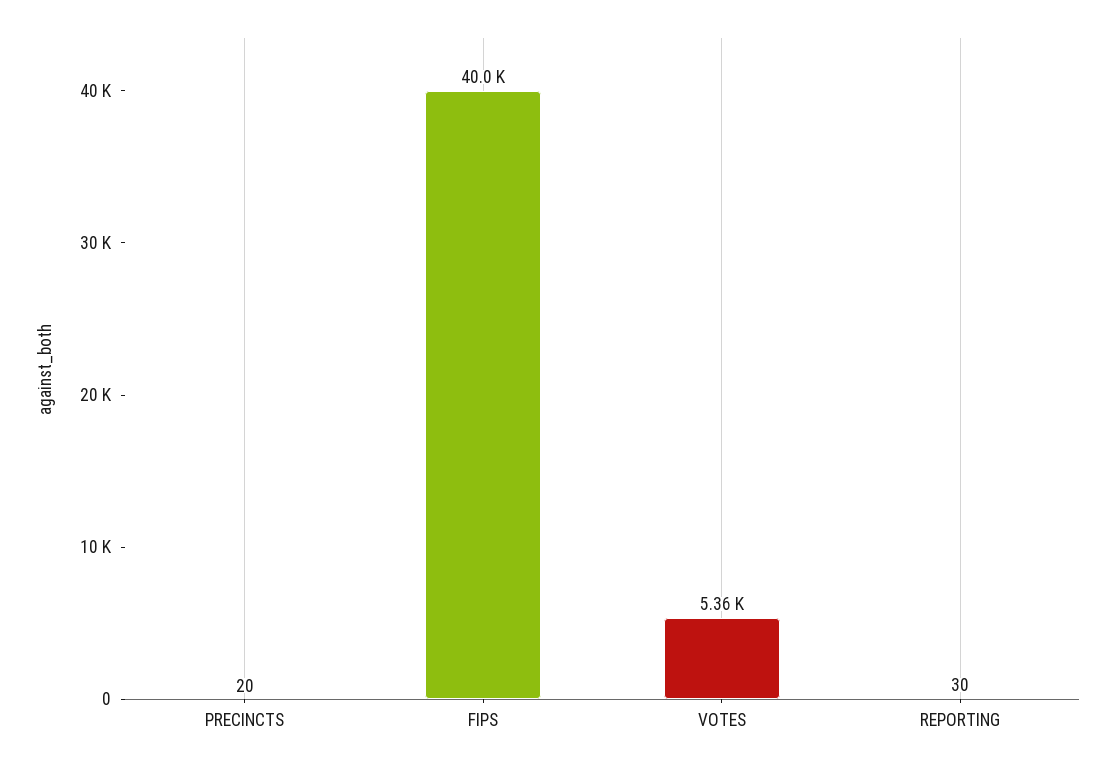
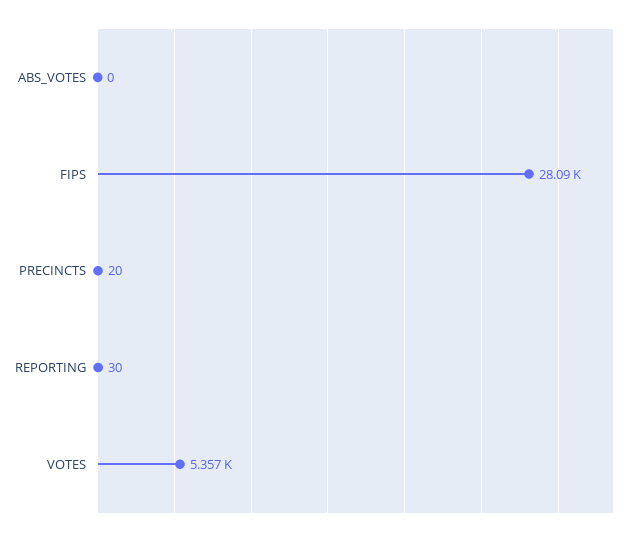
  {
    "PRECINCTS": 20,
-   "FIPS": 40000,
+   "FIPS": 28090,
    "VOTES": 5357,
-   "REPORTING": 30
+   "REPORTING": 30,
+   "ABS_VOTES": 0
  }

